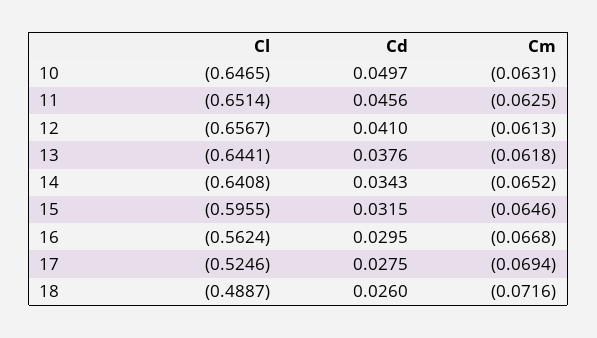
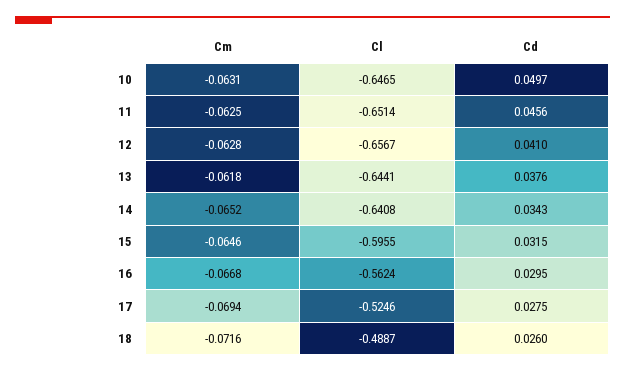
  {
    "Cl": {
      "10": -0.6465,
      "11": -0.6514,
      "12": -0.6567,
      "13": -0.6441,
      "14": -0.6408,
      "15": -0.5955,
      "16": -0.5624,
      "17": -0.5246,
      "18": -0.4887
    },
    "Cd": {
      "10": 0.0497,
      "11": 0.0456,
      "12": 0.041,
      "13": 0.0376,
      "14": 0.0343,
      "15": 0.0315,
      "16": 0.0295,
      "17": 0.0275,
      "18": 0.026
    },
    "Cm": {
      "10": -0.0631,
      "11": -0.0625,
-     "12": -0.0613,
+     "12": -0.0628,
      "13": -0.0618,
      "14": -0.0652,
      "15": -0.0646,
      "16": -0.0668,
      "17": -0.0694,
      "18": -0.0716
    }
  }

